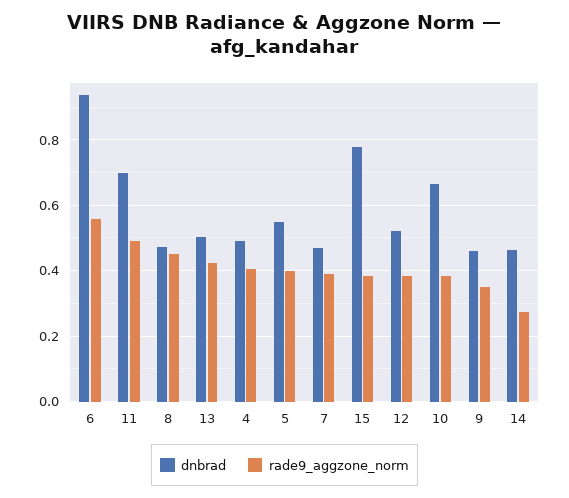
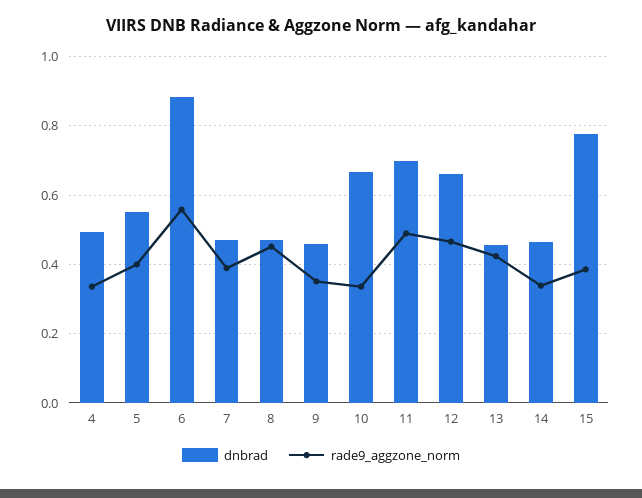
  {
    "dnbrad": {
-     "6": 0.94,
+     "6": 0.88,
      "11": 0.7,
      "8": 0.48,
-     "13": 0.5,
+     "13": 0.46,
      "4": 0.5,
      "5": 0.56,
      "7": 0.46,
      "15": 0.78,
-     "12": 0.52,
+     "12": 0.66,
      "10": 0.66,
      "9": 0.46,
      "14": 0.46
    },
    "rade9_aggzone_norm": {
      "6": 0.56,
      "11": 0.48,
      "8": 0.46,
      "13": 0.42,
-     "4": 0.4,
+     "4": 0.34,
      "5": 0.4,
      "7": 0.38,
      "15": 0.38,
-     "12": 0.38,
+     "12": 0.46,
-     "10": 0.38,
+     "10": 0.34,
      "9": 0.36,
-     "14": 0.28
+     "14": 0.34
    }
  }

